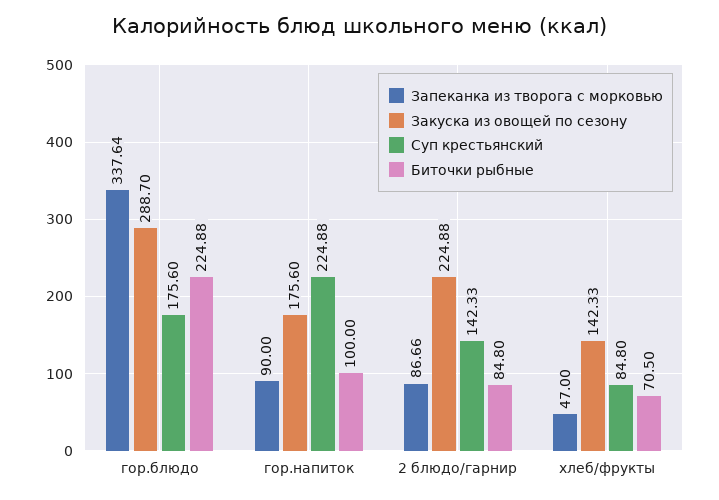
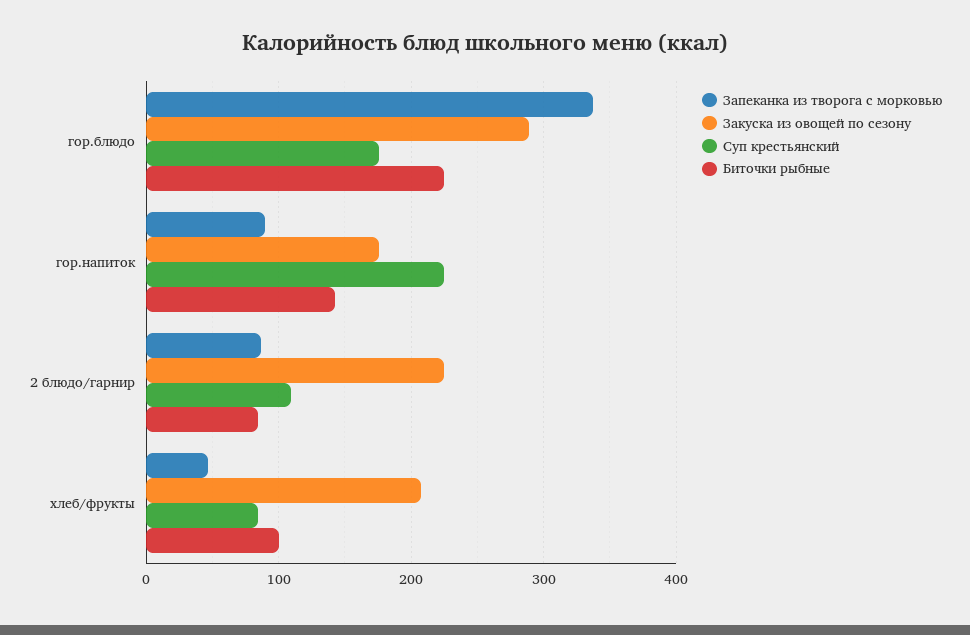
  {
    "Запеканка из творога с морковью": {
      "гор.блюдо": 337.64,
      "гор.напиток": 90,
      "2 блюдо/гарнир": 86.66,
      "хлеб/фрукты": 47
    },
    "Закуска из овощей по сезону": {
      "гор.блюдо": 288.7,
      "гор.напиток": 175.6,
      "2 блюдо/гарнир": 224.88,
-     "хлеб/фрукты": 142.33
+     "хлеб/фрукты": 210
    },
    "Суп крестьянский": {
      "гор.блюдо": 175.6,
      "гор.напиток": 224.88,
-     "2 блюдо/гарнир": 142.33,
+     "2 блюдо/гарнир": 110,
      "хлеб/фрукты": 84.8
    },
    "Биточки рыбные": {
      "гор.блюдо": 224.88,
-     "гор.напиток": 100,
+     "гор.напиток": 140,
      "2 блюдо/гарнир": 84.8,
-     "хлеб/фрукты": 70.5
+     "хлеб/фрукты": 100
    }
  }

